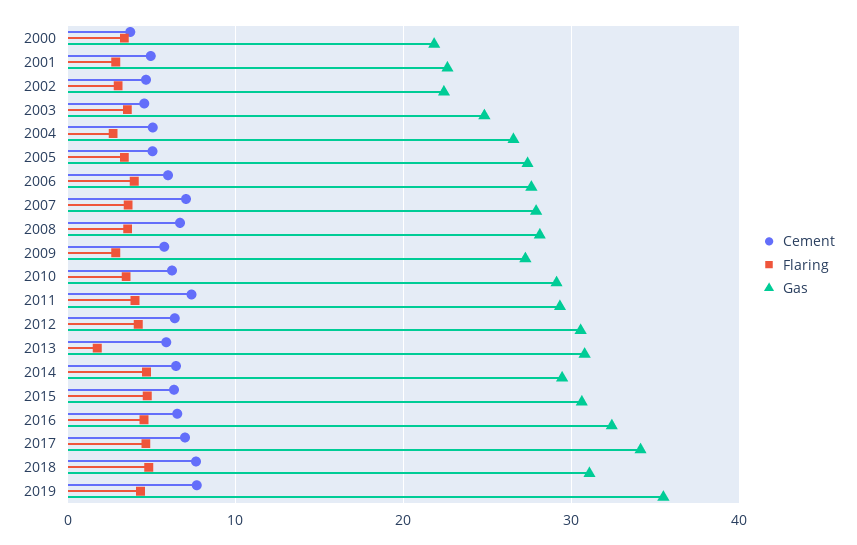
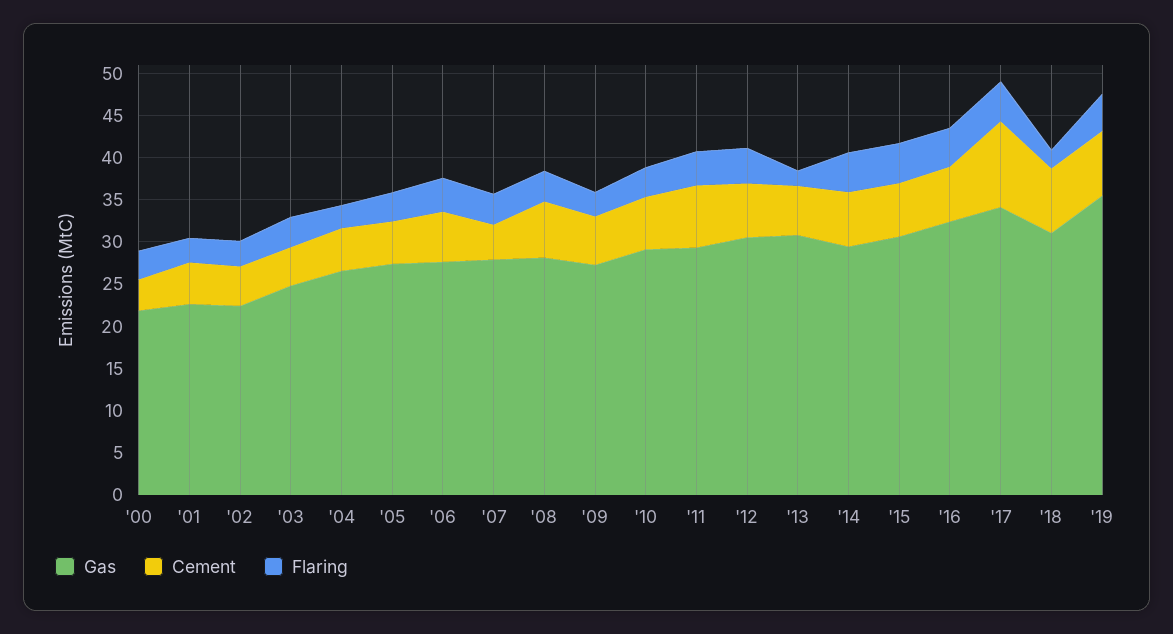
  {
    "Cement": {
      "2000": 4,
      "2001": 5,
      "2002": 5,
      "2003": 5,
      "2004": 5,
      "2005": 5,
      "2006": 6,
-     "2007": 7,
+     "2007": 4,
      "2008": 7,
      "2009": 6,
      "2010": 6,
      "2011": 7,
      "2012": 6,
      "2013": 6,
      "2014": 6,
      "2015": 6,
      "2016": 7,
-     "2017": 7,
+     "2017": 10,
      "2018": 8,
      "2019": 8
    },
    "Flaring": {
      "2000": 3,
      "2001": 3,
      "2002": 3,
      "2003": 4,
      "2004": 3,
      "2005": 3,
      "2006": 4,
      "2007": 4,
      "2008": 4,
      "2009": 3,
      "2010": 3,
      "2011": 4,
      "2012": 4,
      "2013": 2,
      "2014": 5,
      "2015": 5,
      "2016": 5,
      "2017": 5,
-     "2018": 5,
+     "2018": 2,
      "2019": 4
    },
    "Gas": {
      "2000": 22,
      "2001": 23,
      "2002": 22,
      "2003": 25,
      "2004": 27,
      "2005": 27,
      "2006": 28,
      "2007": 28,
      "2008": 28,
      "2009": 27,
      "2010": 29,
      "2011": 29,
      "2012": 31,
      "2013": 31,
      "2014": 29,
      "2015": 31,
      "2016": 32,
      "2017": 34,
      "2018": 31,
      "2019": 35
    }
  }

